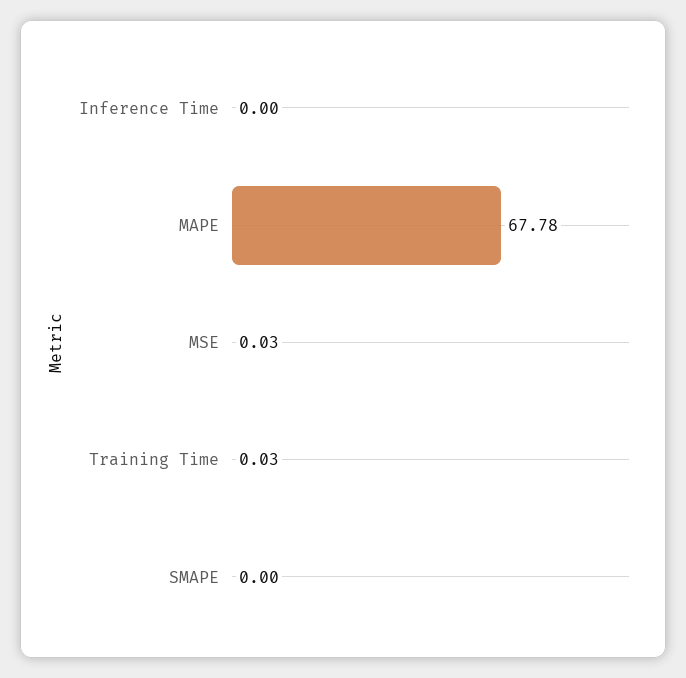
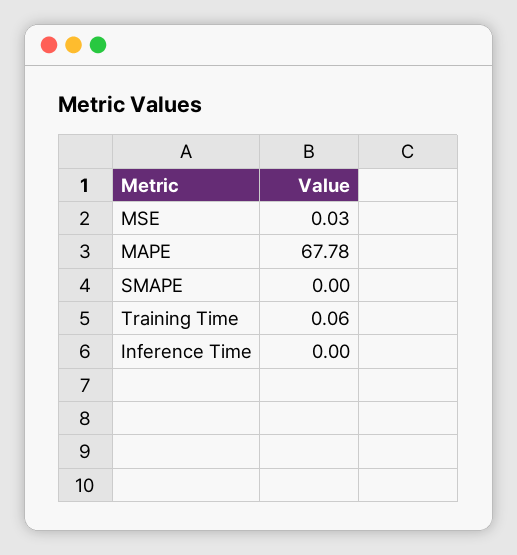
  {
    "Inference Time": 0,
    "MAPE": 67.78,
    "MSE": 0.03,
-   "Training Time": 0.03,
+   "Training Time": 0.06,
    "SMAPE": 0
  }

